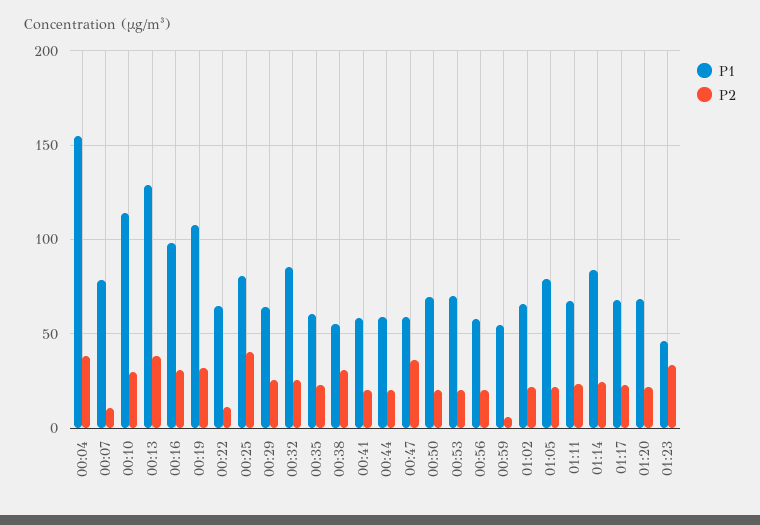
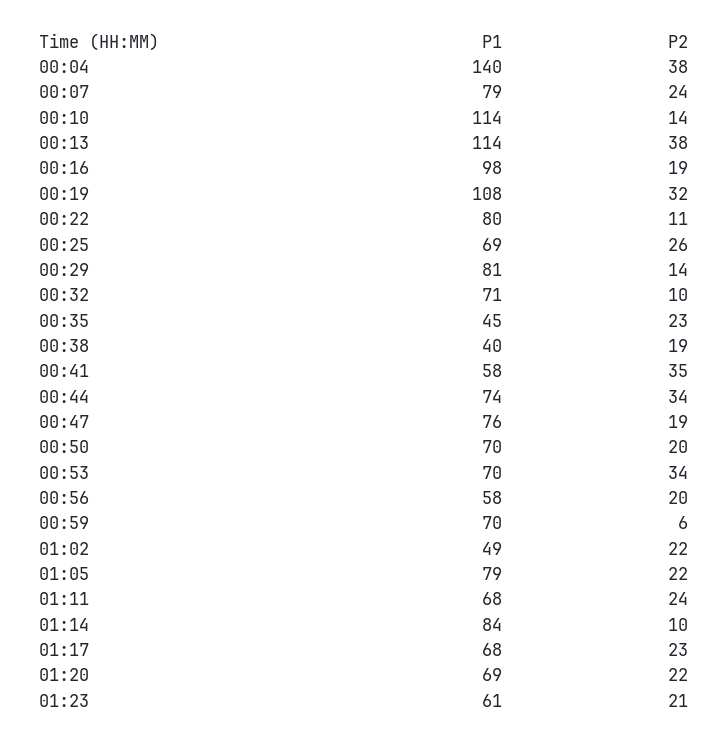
  {
    "P1": {
-     "00:04": 155,
+     "00:04": 140,
      "00:07": 79,
      "00:10": 114,
-     "00:13": 130,
+     "00:13": 114,
      "00:16": 98,
      "00:19": 108,
-     "00:22": 65,
+     "00:22": 80,
-     "00:25": 80,
+     "00:25": 69,
-     "00:29": 65,
+     "00:29": 81,
-     "00:32": 85,
+     "00:32": 71,
-     "00:35": 60,
+     "00:35": 45,
-     "00:38": 55,
+     "00:38": 40,
      "00:41": 58,
-     "00:44": 60,
+     "00:44": 74,
-     "00:47": 60,
+     "00:47": 76,
      "00:50": 70,
      "00:53": 70,
      "00:56": 58,
-     "00:59": 55,
+     "00:59": 70,
-     "01:02": 65,
+     "01:02": 49,
      "01:05": 79,
      "01:11": 68,
      "01:14": 84,
      "01:17": 68,
      "01:20": 69,
-     "01:23": 45
+     "01:23": 61
    },
    "P2": {
      "00:04": 38,
-     "00:07": 10,
+     "00:07": 24,
-     "00:10": 30,
+     "00:10": 14,
      "00:13": 38,
-     "00:16": 30,
+     "00:16": 19,
      "00:19": 32,
      "00:22": 11,
-     "00:25": 40,
+     "00:25": 26,
-     "00:29": 25,
+     "00:29": 14,
-     "00:32": 25,
+     "00:32": 10,
      "00:35": 23,
-     "00:38": 30,
+     "00:38": 19,
-     "00:41": 20,
+     "00:41": 35,
-     "00:44": 20,
+     "00:44": 34,
-     "00:47": 35,
+     "00:47": 19,
      "00:50": 20,
-     "00:53": 20,
+     "00:53": 34,
      "00:56": 20,
      "00:59": 6,
      "01:02": 22,
      "01:05": 22,
      "01:11": 24,
-     "01:14": 25,
+     "01:14": 10,
      "01:17": 23,
      "01:20": 22,
-     "01:23": 35
+     "01:23": 21
    }
  }

